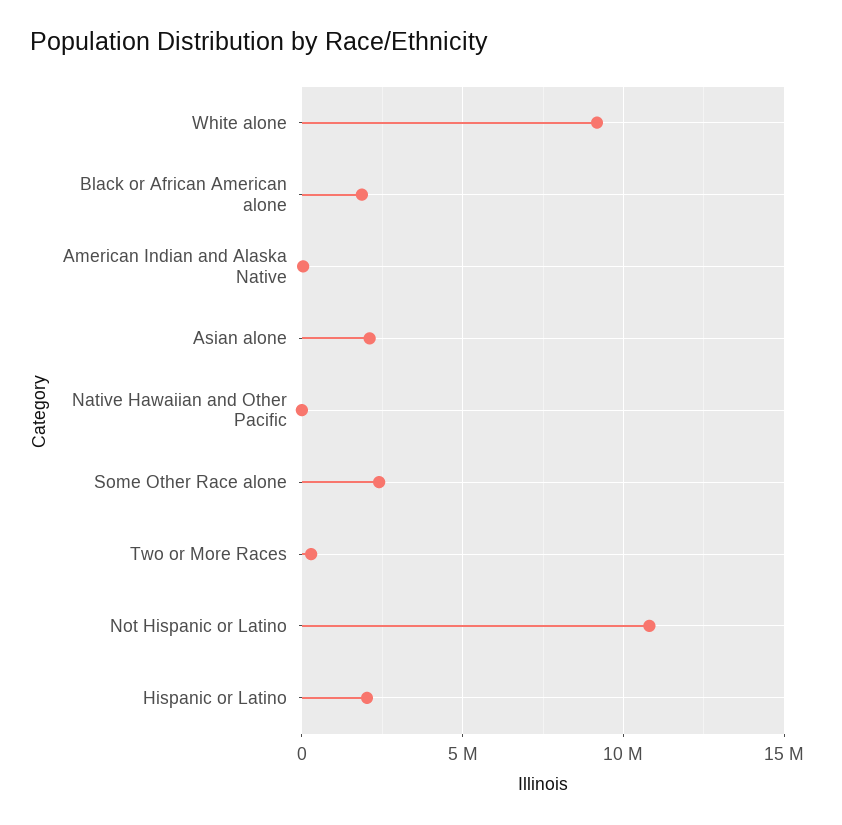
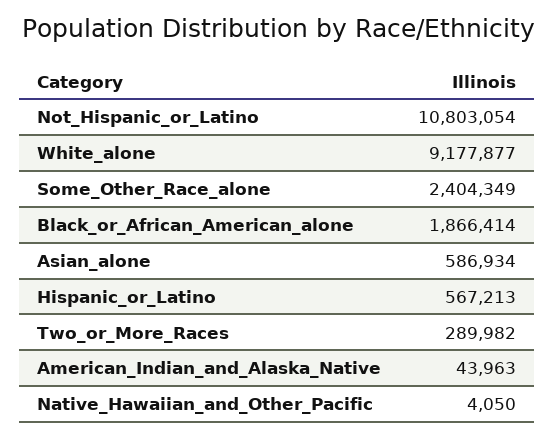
  {
    "White alone": 9177877,
    "Black or African American alone": 1866414,
    "American Indian and Alaska Native": 43963,
-   "Asian alone": 2000000,
+   "Asian alone": 586934,
    "Native Hawaiian and Other Pacific": 4050,
    "Some Other Race alone": 2404349,
    "Two or More Races": 289982,
    "Not Hispanic or Latino": 10803054,
-   "Hispanic or Latino": 2000000
+   "Hispanic or Latino": 567213
  }

